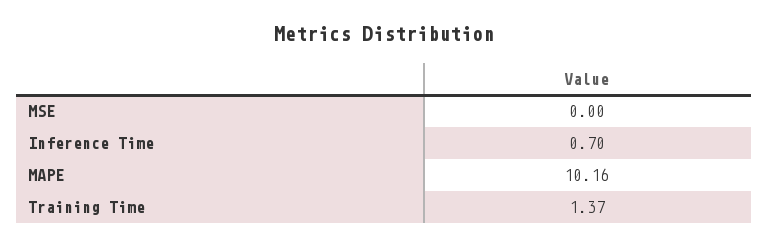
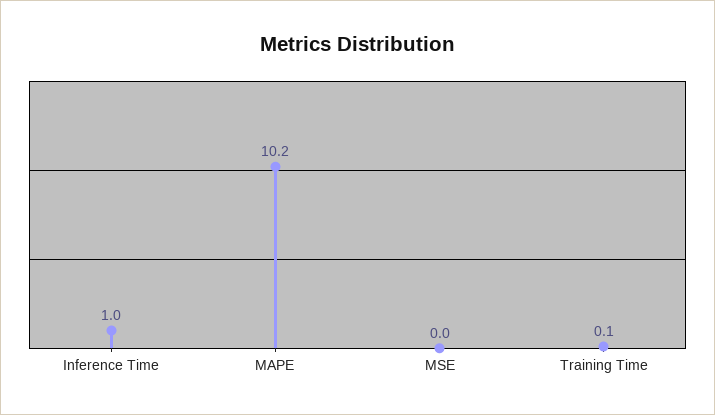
  {
    "MSE": 0,
-   "Inference Time": 0.7,
+   "Inference Time": 1,
    "MAPE": 10.16,
-   "Training Time": 1.37
+   "Training Time": 0.1
  }

